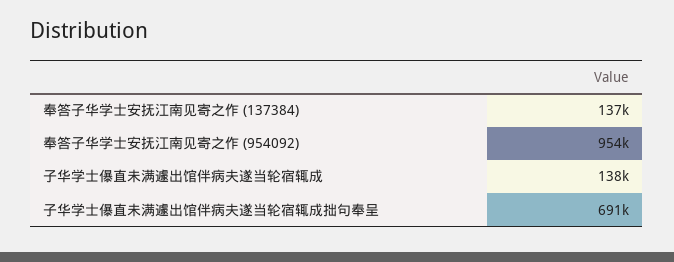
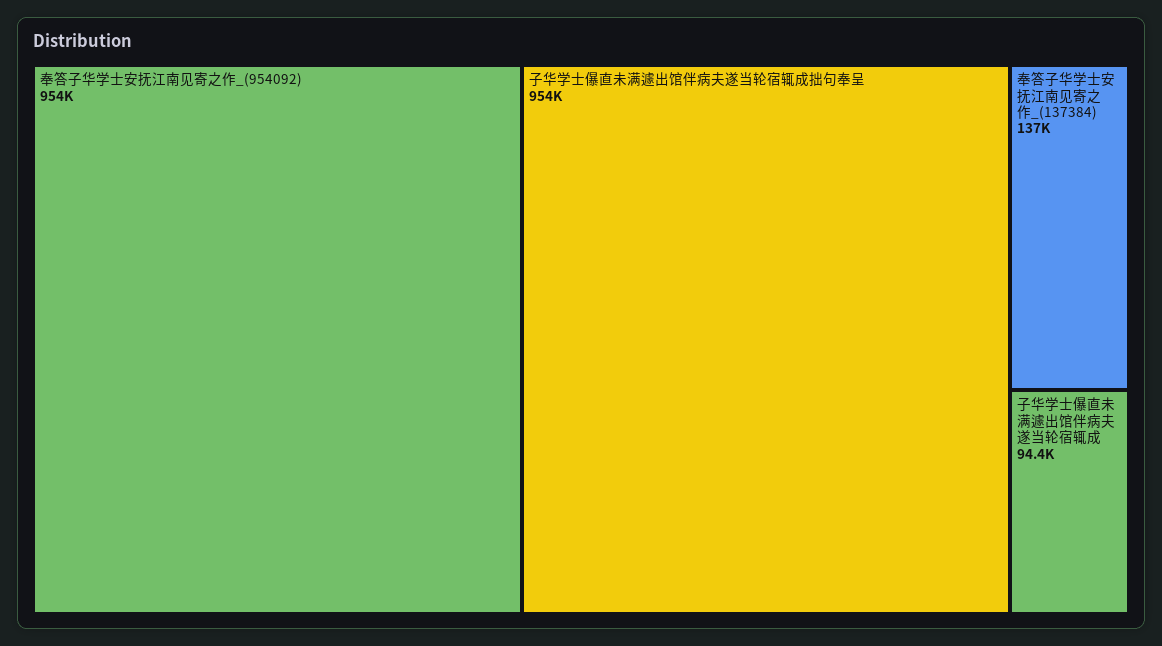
  {
    "奉答子华学士安抚江南见寄之作 (137384)": 137000,
    "奉答子华学士安抚江南见寄之作 (954092)": 954000,
-   "子华学士儤直未满遽出馆伴病夫遂当轮宿辄成": 138000,
+   "子华学士儤直未满遽出馆伴病夫遂当轮宿辄成": 94400,
-   "子华学士儤直未满遽出馆伴病夫遂当轮宿辄成拙句奉呈": 691000
+   "子华学士儤直未满遽出馆伴病夫遂当轮宿辄成拙句奉呈": 954000
  }

